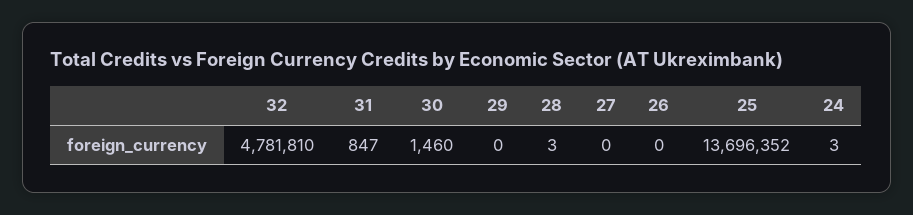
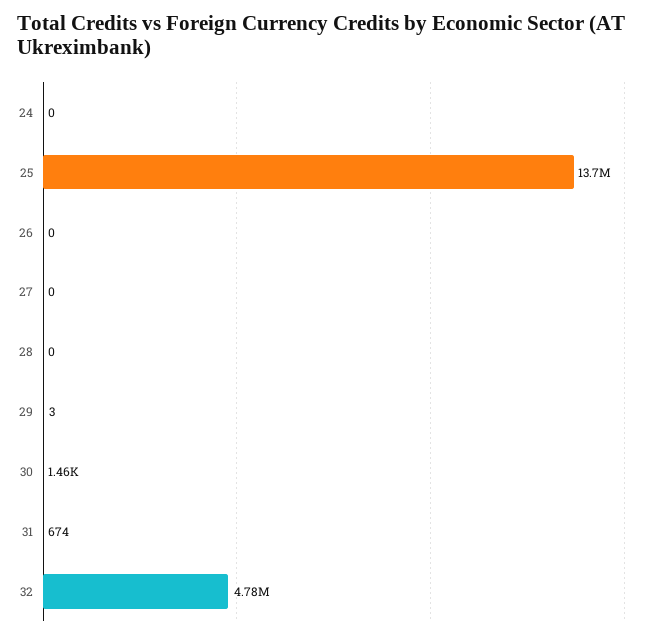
  {
    "32": 4781810,
-   "31": 847,
+   "31": 674,
    "30": 1460,
-   "29": 0,
+   "29": 3,
-   "28": 3,
+   "28": 0,
    "27": 0,
    "26": 0,
    "25": 13696352,
-   "24": 3
+   "24": 0
  }

